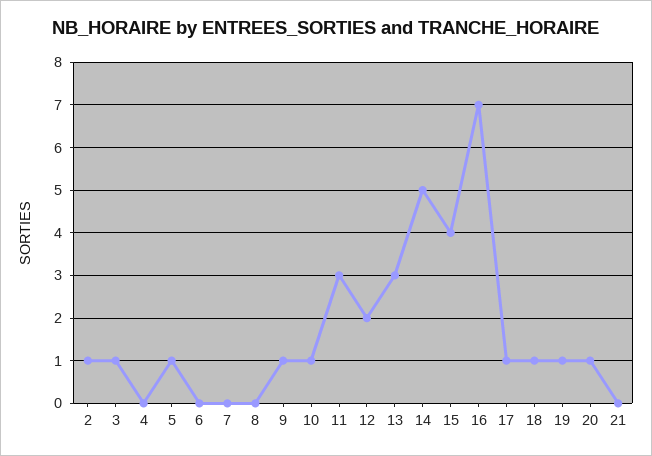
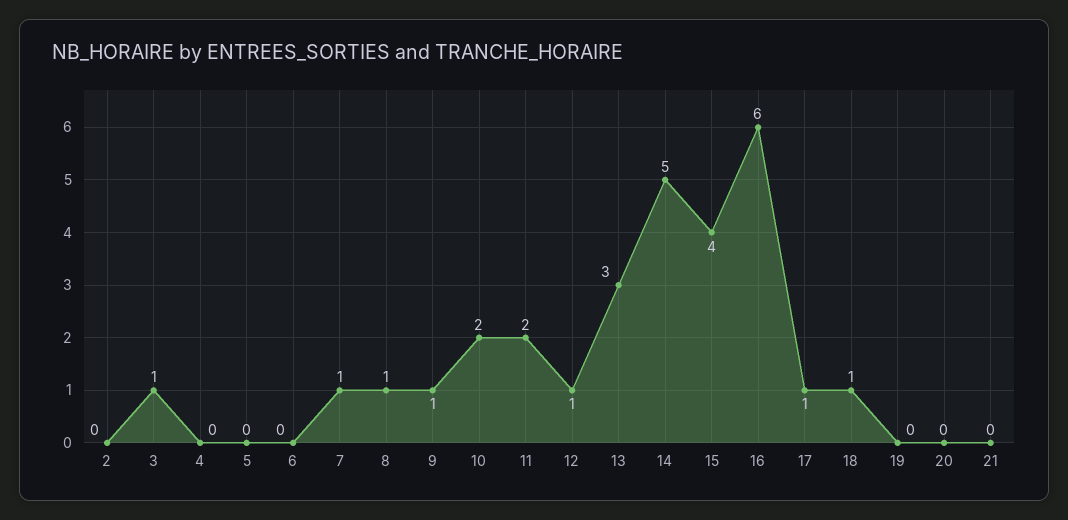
  {
-   "2": 1,
+   "2": 0,
    "3": 1,
    "4": 0,
-   "5": 1,
+   "5": 0,
    "6": 0,
-   "7": 0,
+   "7": 1,
-   "8": 0,
+   "8": 1,
    "9": 1,
-   "10": 1,
+   "10": 2,
-   "11": 3,
+   "11": 2,
-   "12": 2,
+   "12": 1,
    "13": 3,
    "14": 5,
    "15": 4,
-   "16": 7,
+   "16": 6,
    "17": 1,
    "18": 1,
-   "19": 1,
+   "19": 0,
-   "20": 1,
+   "20": 0,
    "21": 0
  }

